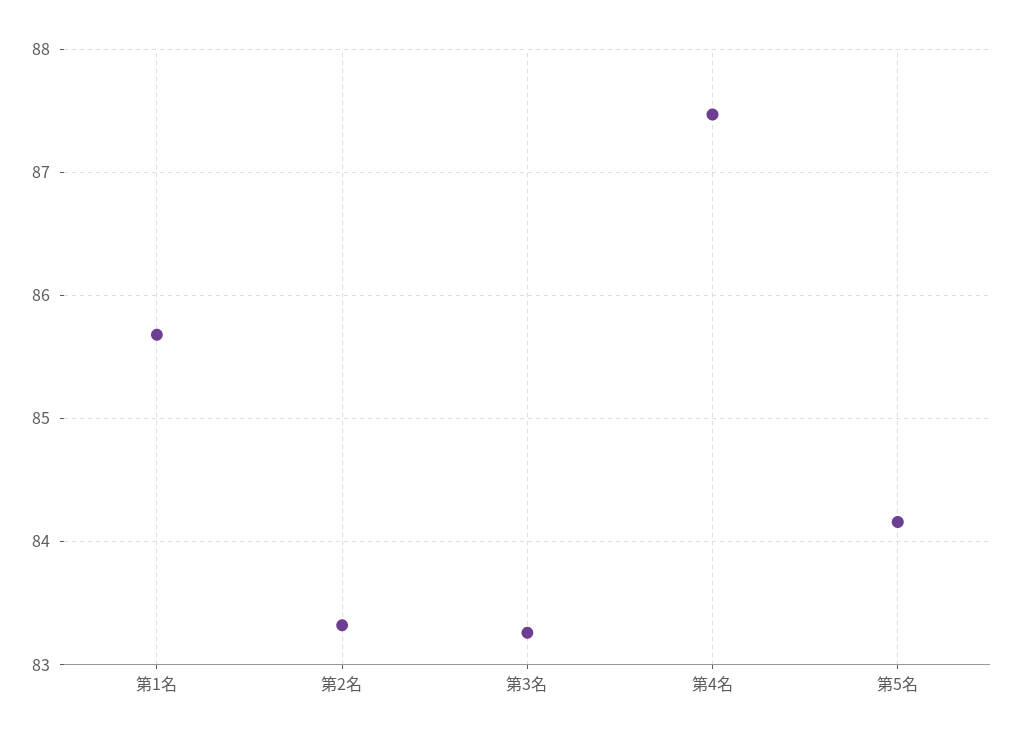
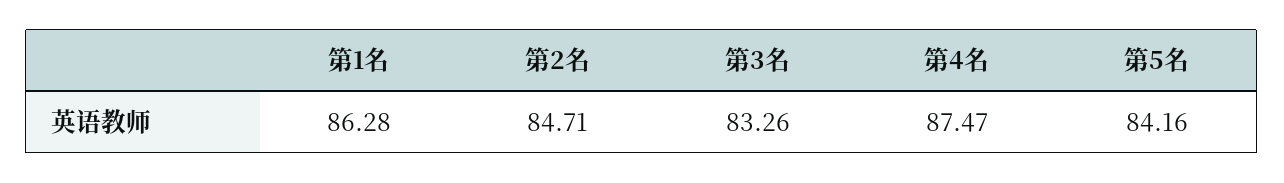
  {
-   "第1名": 85.7,
+   "第1名": 86.28,
-   "第2名": 83.3,
+   "第2名": 84.71,
    "第3名": 83.26,
    "第4名": 87.47,
    "第5名": 84.16
  }

